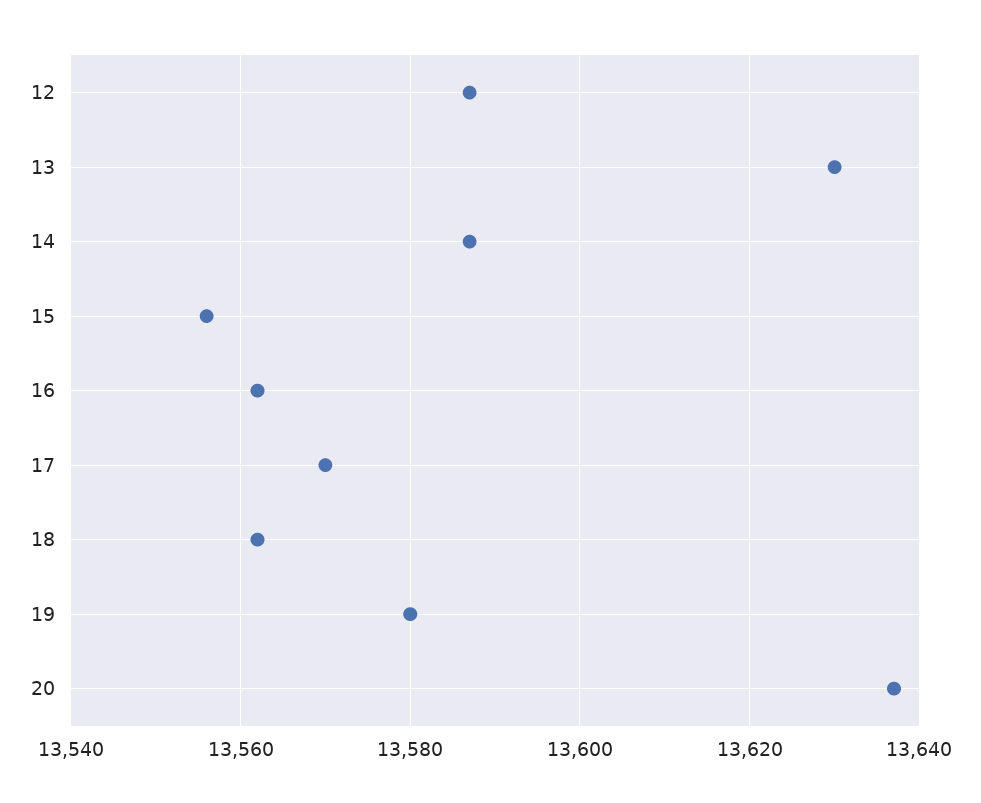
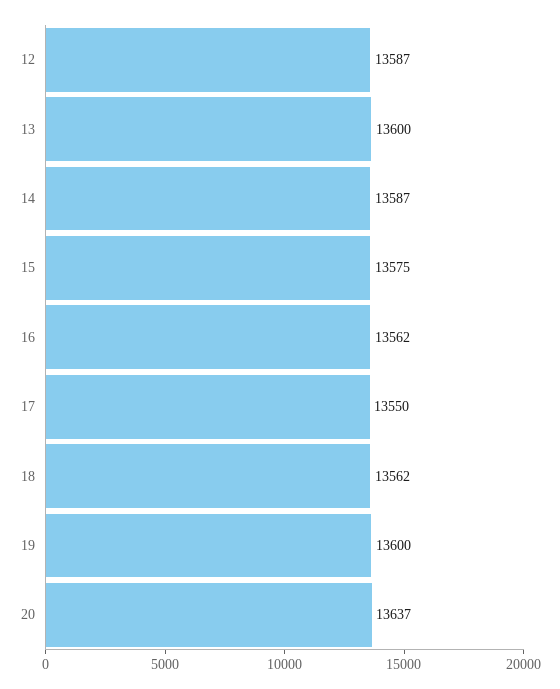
  {
    "12": 13587,
-   "13": 13630,
+   "13": 13600,
    "14": 13587,
-   "15": 13555,
+   "15": 13575,
    "16": 13562,
-   "17": 13570,
+   "17": 13550,
    "18": 13562,
-   "19": 13580,
+   "19": 13600,
    "20": 13637
  }

